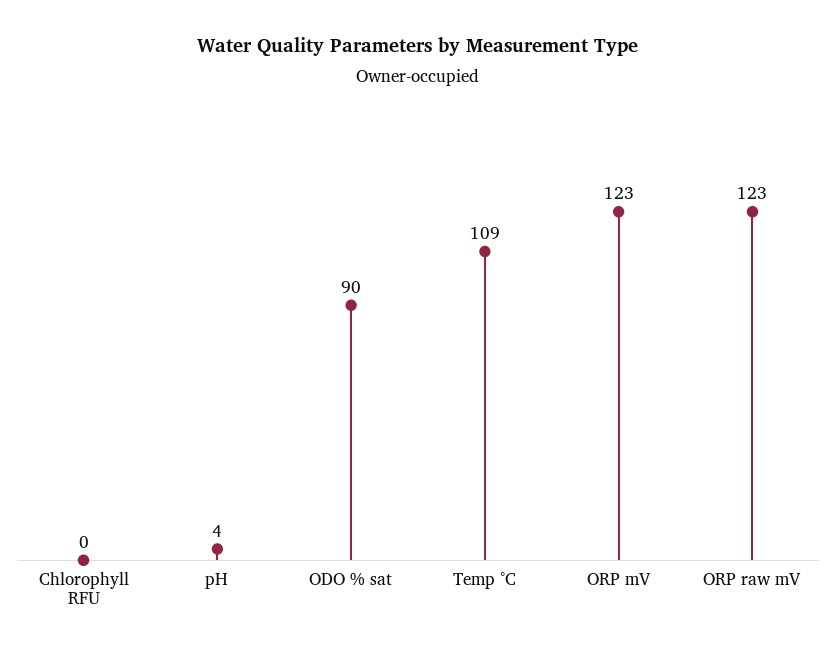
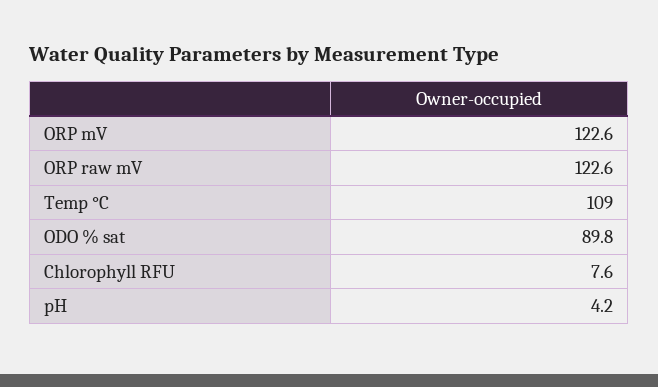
  {
-   "Chlorophyll RFU": 0,
+   "Chlorophyll RFU": 7.6,
    "pH": 4.2,
    "ODO % sat": 89.8,
    "Temp °C": 109,
    "ORP mV": 122.6,
    "ORP raw mV": 122.6
  }

